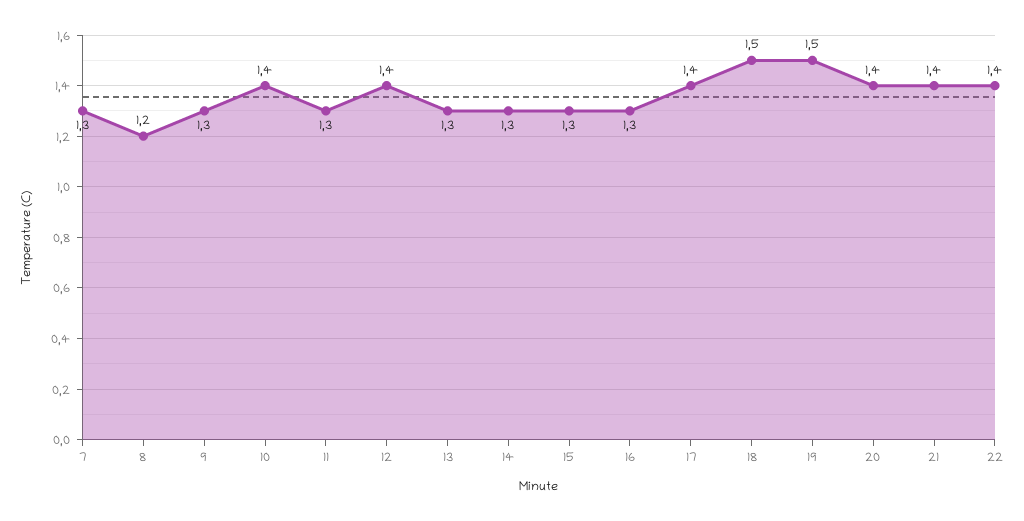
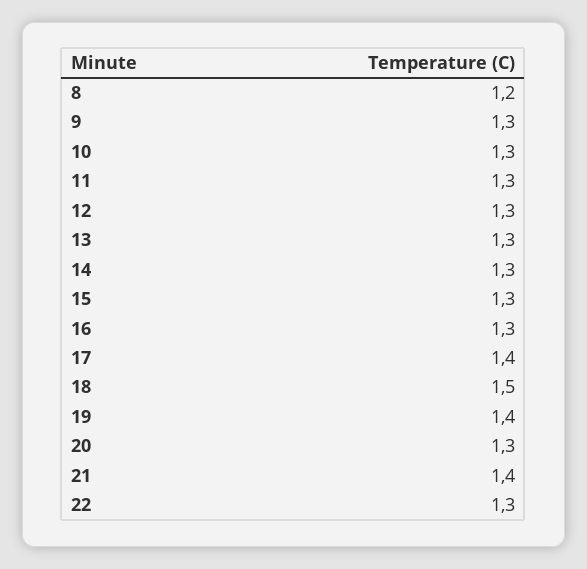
  {
-   "7": 1.3,
    "8": 1.2,
    "9": 1.3,
-   "10": 1.4,
+   "10": 1.3,
    "11": 1.3,
-   "12": 1.4,
+   "12": 1.3,
    "13": 1.3,
    "14": 1.3,
    "15": 1.3,
    "16": 1.3,
    "17": 1.4,
    "18": 1.5,
-   "19": 1.5,
+   "19": 1.4,
-   "20": 1.4,
+   "20": 1.3,
    "21": 1.4,
-   "22": 1.4
+   "22": 1.3
  }

